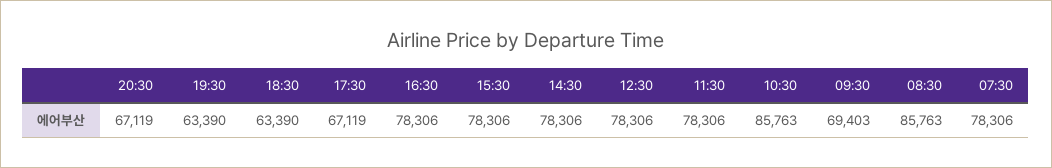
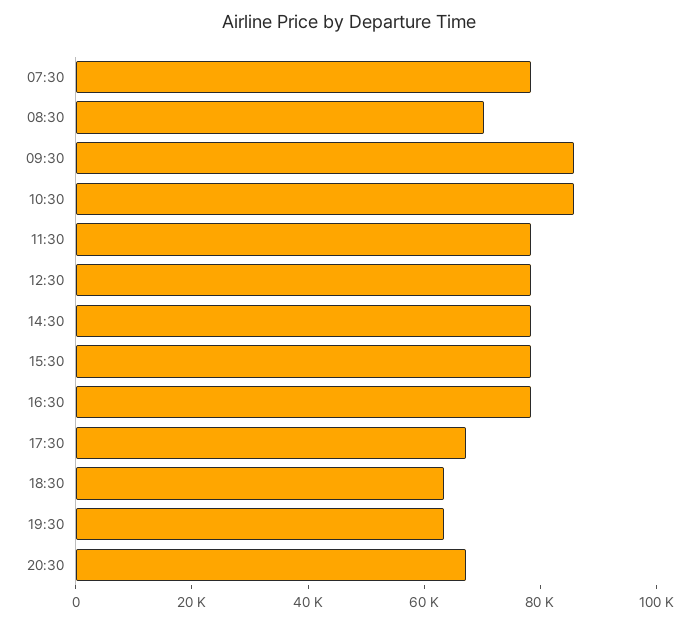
  {
    "20:30": 67119,
    "19:30": 63390,
    "18:30": 63390,
    "17:30": 67119,
    "16:30": 78306,
    "15:30": 78306,
    "14:30": 78306,
    "12:30": 78306,
    "11:30": 78306,
    "10:30": 85763,
-   "09:30": 69403,
+   "09:30": 85000,
-   "08:30": 85763,
+   "08:30": 70000,
    "07:30": 78306
  }

